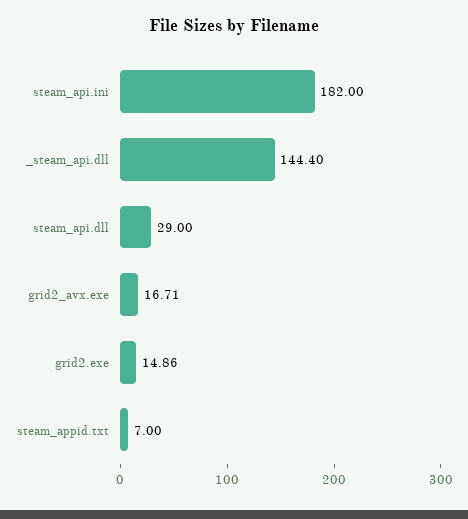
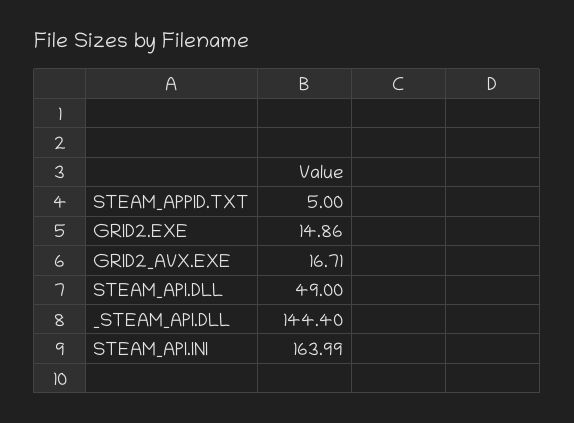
  {
-   "steam_api.ini": 182,
+   "steam_api.ini": 163.99,
    "_steam_api.dll": 144.4,
-   "steam_api.dll": 29,
+   "steam_api.dll": 49,
    "grid2_avx.exe": 16.71,
    "grid2.exe": 14.86,
-   "steam_appid.txt": 7
+   "steam_appid.txt": 5
  }

